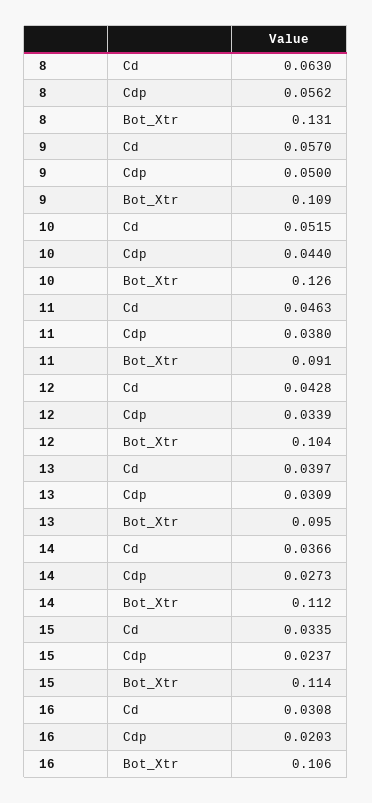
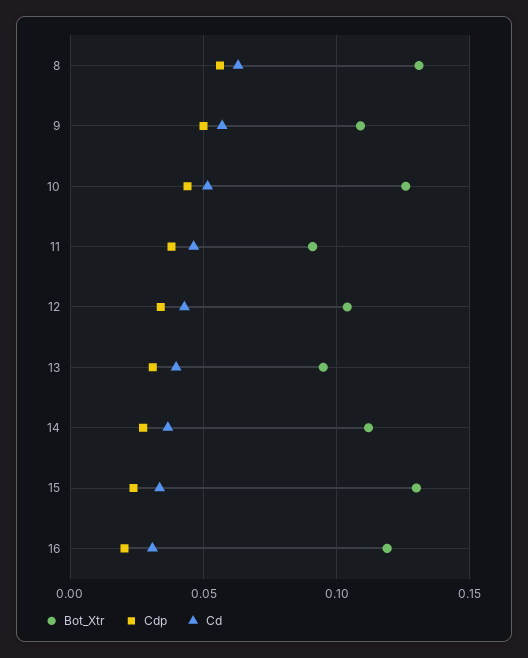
  {
    "Cd": {
      "8": 0.063,
      "9": 0.057,
      "10": 0.0515,
      "11": 0.0463,
      "12": 0.0428,
      "13": 0.0397,
      "14": 0.0366,
      "15": 0.0335,
      "16": 0.0308
    },
    "Cdp": {
      "8": 0.0562,
      "9": 0.05,
      "10": 0.044,
      "11": 0.038,
      "12": 0.0339,
      "13": 0.0309,
      "14": 0.0273,
      "15": 0.0237,
      "16": 0.0203
    },
    "Bot_Xtr": {
      "8": 0.131,
      "9": 0.109,
      "10": 0.126,
      "11": 0.091,
      "12": 0.104,
      "13": 0.095,
      "14": 0.112,
-     "15": 0.114,
+     "15": 0.13,
-     "16": 0.106
+     "16": 0.12
    }
  }

